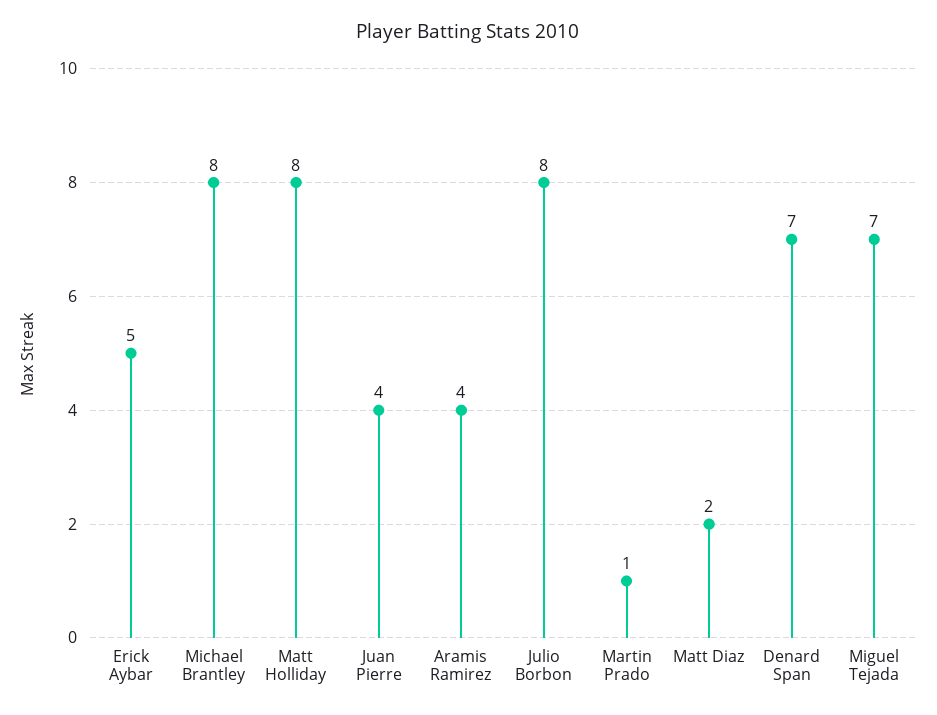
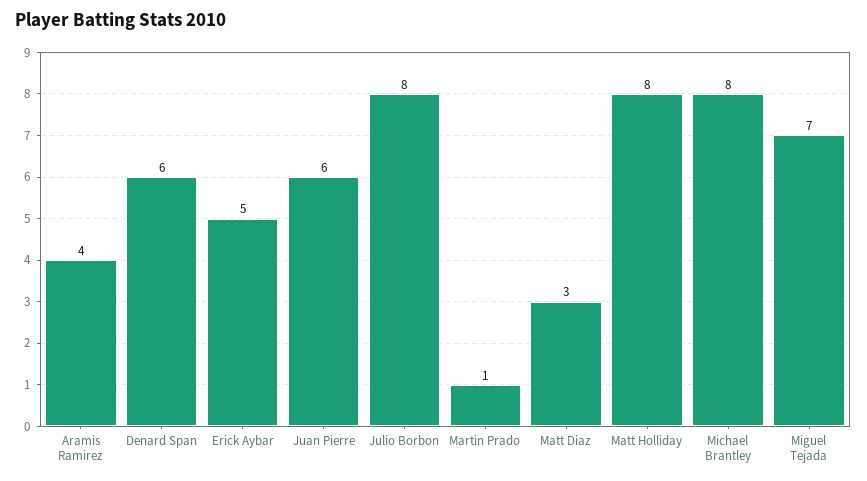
  {
    "Erick Aybar": 5,
    "Michael Brantley": 8,
    "Matt Holliday": 8,
-   "Juan Pierre": 4,
+   "Juan Pierre": 6,
    "Aramis Ramirez": 4,
    "Julio Borbon": 8,
    "Martin Prado": 1,
-   "Matt Diaz": 2,
+   "Matt Diaz": 3,
-   "Denard Span": 7,
+   "Denard Span": 6,
    "Miguel Tejada": 7
  }

